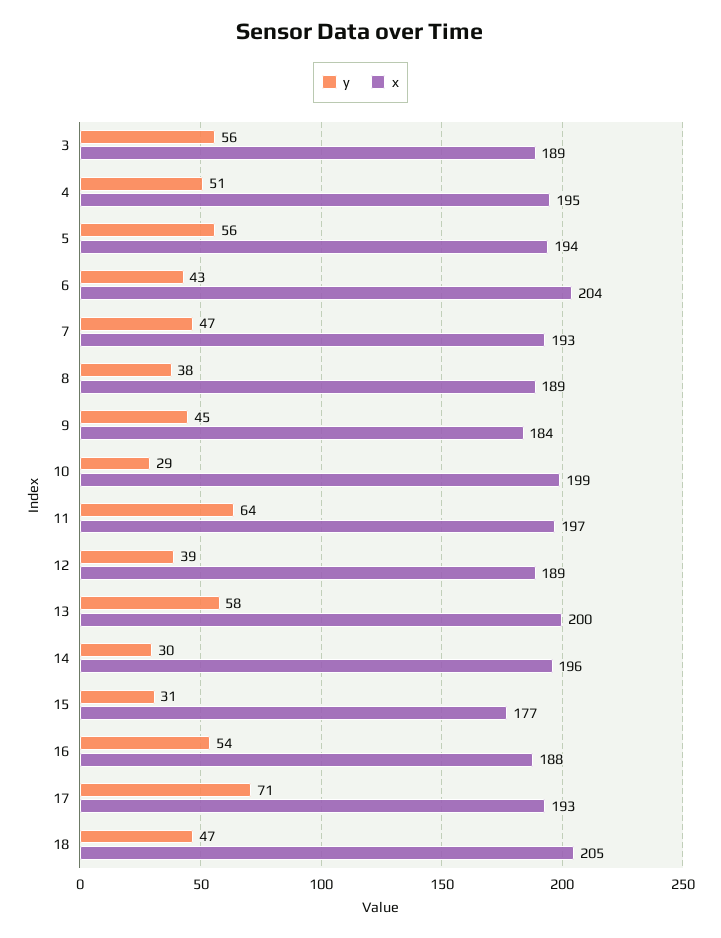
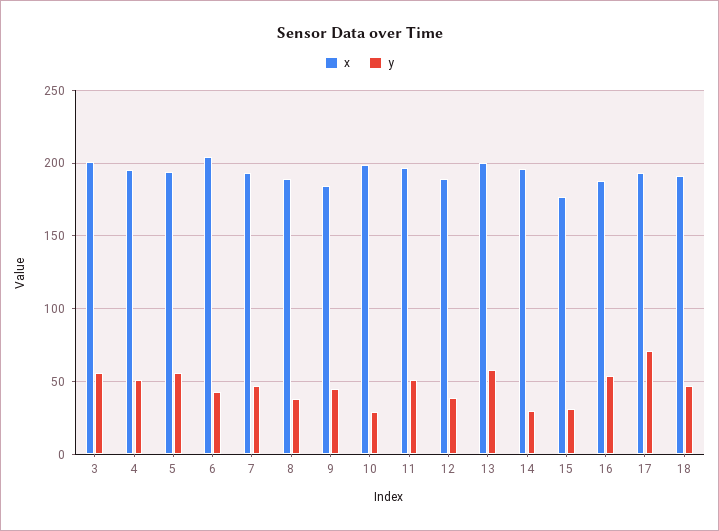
  {
    "y": {
      "3": 56,
      "4": 51,
      "5": 56,
      "6": 43,
      "7": 47,
      "8": 38,
      "9": 45,
      "10": 29,
-     "11": 64,
+     "11": 50,
      "12": 39,
      "13": 58,
      "14": 30,
      "15": 31,
      "16": 54,
      "17": 71,
      "18": 47
    },
    "x": {
-     "3": 189,
+     "3": 200,
      "4": 195,
      "5": 194,
      "6": 204,
      "7": 193,
      "8": 189,
      "9": 184,
      "10": 199,
      "11": 197,
      "12": 189,
      "13": 200,
      "14": 196,
      "15": 177,
      "16": 188,
      "17": 193,
-     "18": 205
+     "18": 190
    }
  }

